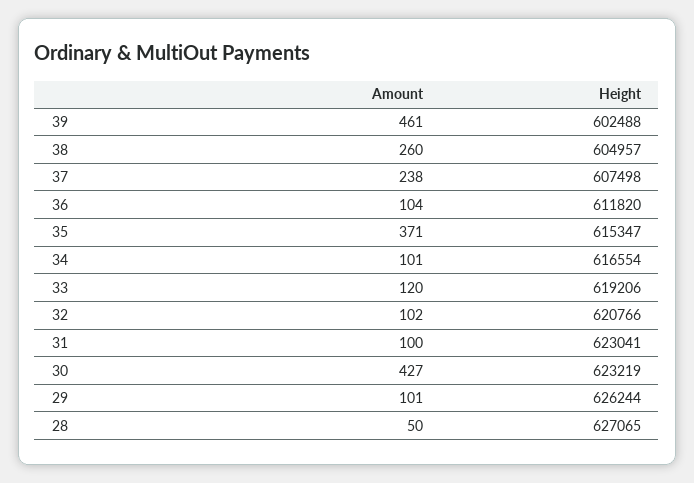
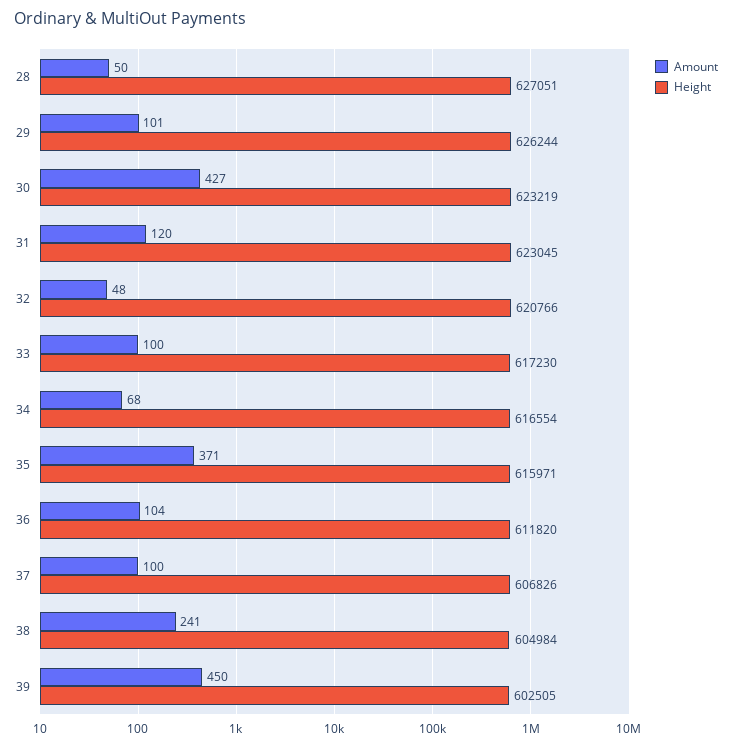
  {
    "Amount": {
-     "39": 461,
+     "39": 450,
-     "38": 260,
+     "38": 241,
-     "37": 238,
+     "37": 100,
      "36": 104,
      "35": 371,
-     "34": 101,
+     "34": 68,
-     "33": 120,
+     "33": 100,
-     "32": 102,
+     "32": 48,
-     "31": 100,
+     "31": 120,
      "30": 427,
      "29": 101,
      "28": 50
    },
    "Height": {
-     "39": 602488,
+     "39": 602505,
-     "38": 604957,
+     "38": 604984,
-     "37": 607498,
+     "37": 606826,
      "36": 611820,
-     "35": 615347,
+     "35": 615971,
      "34": 616554,
-     "33": 619206,
+     "33": 617230,
      "32": 620766,
-     "31": 623041,
+     "31": 623045,
      "30": 623219,
      "29": 626244,
-     "28": 627065
+     "28": 627051
    }
  }

